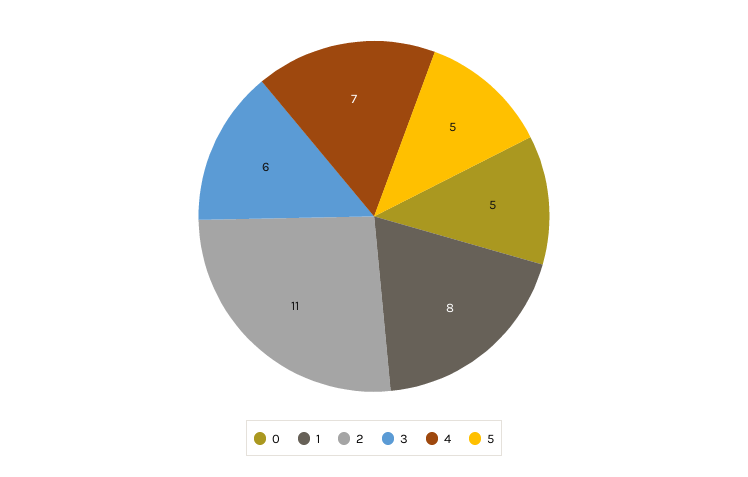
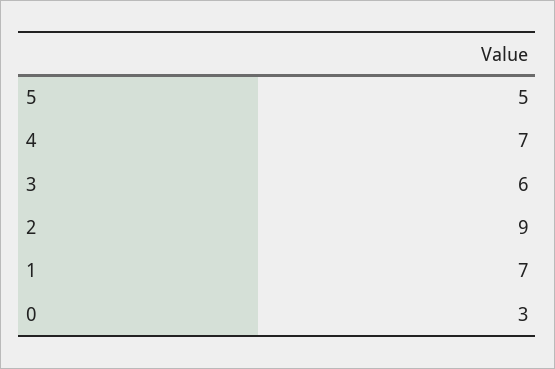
  {
-   "0": 5,
+   "0": 3,
-   "1": 8,
+   "1": 7,
-   "2": 11,
+   "2": 9,
    "3": 6,
    "4": 7,
    "5": 5
  }

